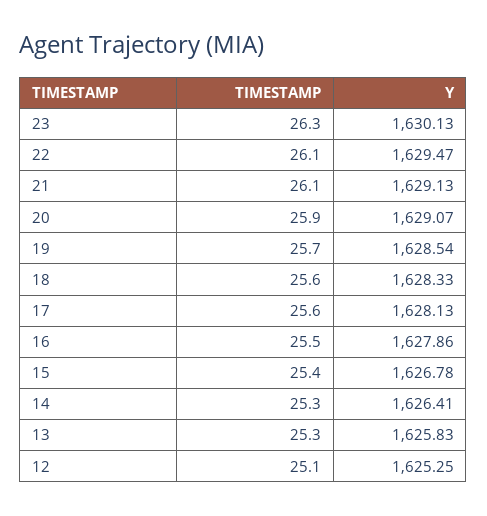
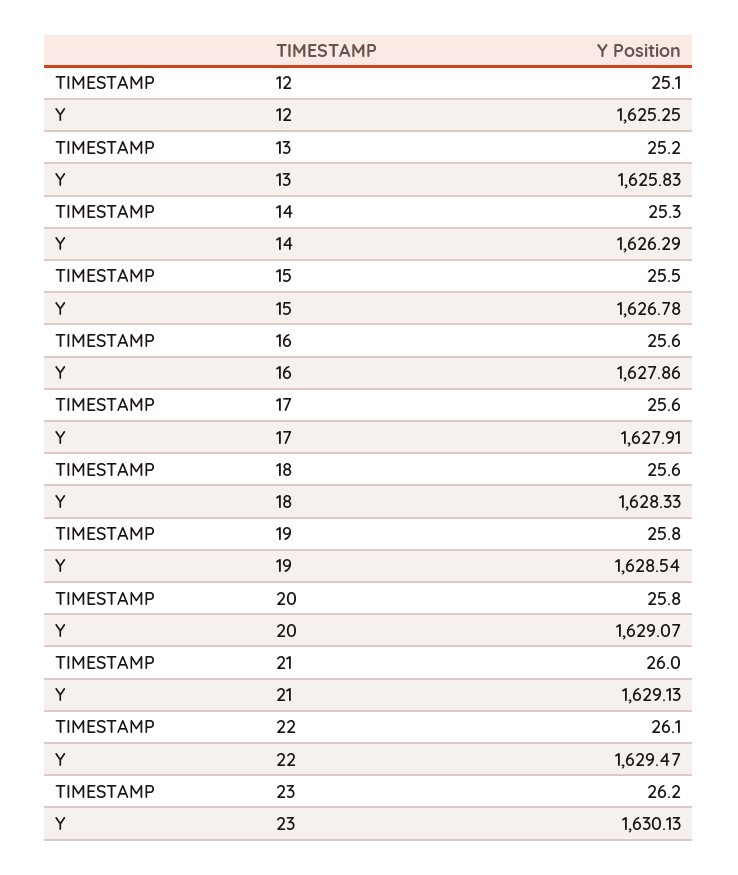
  {
    "TIMESTAMP": {
-     "23": 26.3,
+     "23": 26.2,
      "22": 26.1,
-     "21": 26.1,
+     "21": 26,
-     "20": 25.9,
+     "20": 25.8,
-     "19": 25.7,
+     "19": 25.8,
      "18": 25.6,
      "17": 25.6,
-     "16": 25.5,
+     "16": 25.6,
-     "15": 25.4,
+     "15": 25.5,
      "14": 25.3,
-     "13": 25.3,
+     "13": 25.2,
      "12": 25.1
    },
    "Y": {
      "23": 1630.13,
      "22": 1629.47,
      "21": 1629.13,
      "20": 1629.07,
      "19": 1628.54,
      "18": 1628.33,
-     "17": 1628.13,
+     "17": 1627.91,
      "16": 1627.86,
      "15": 1626.78,
-     "14": 1626.41,
+     "14": 1626.29,
      "13": 1625.83,
      "12": 1625.25
    }
  }

